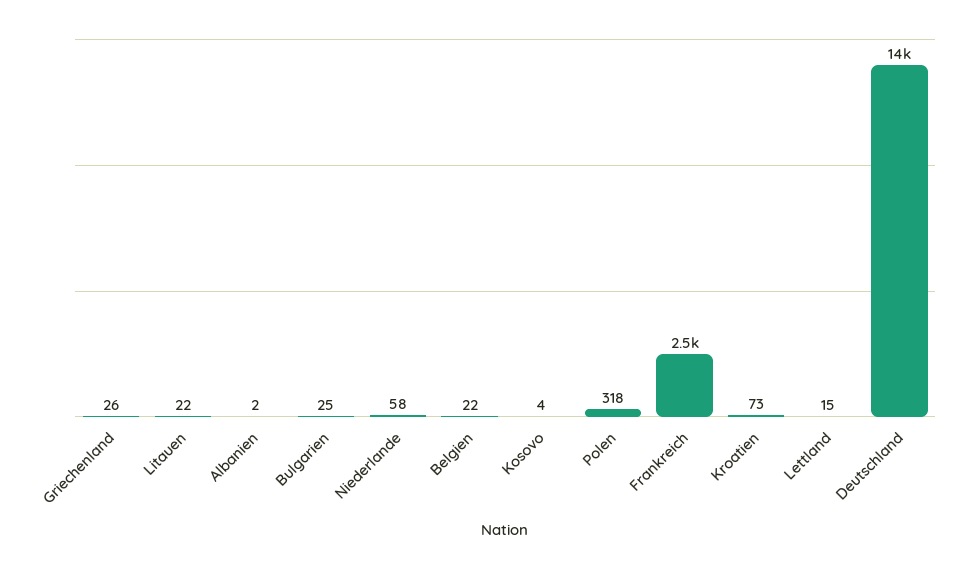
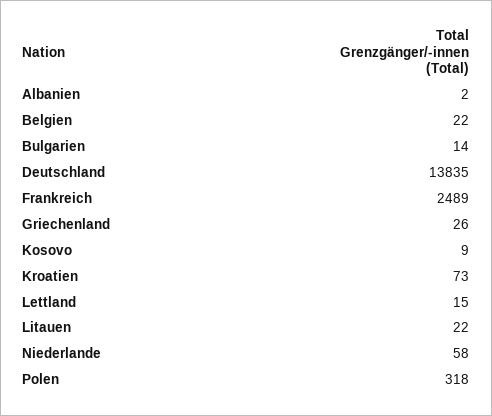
  {
    "Griechenland": 26,
    "Litauen": 22,
    "Albanien": 2,
-   "Bulgarien": 25,
+   "Bulgarien": 14,
    "Niederlande": 58,
    "Belgien": 22,
-   "Kosovo": 4,
+   "Kosovo": 9,
    "Polen": 318,
    "Frankreich": 2489,
    "Kroatien": 73,
    "Lettland": 15,
    "Deutschland": 13835
  }

